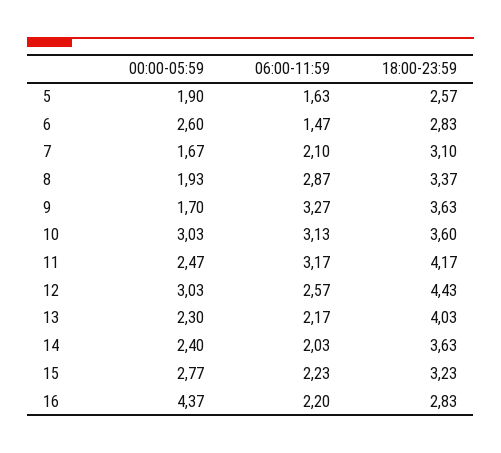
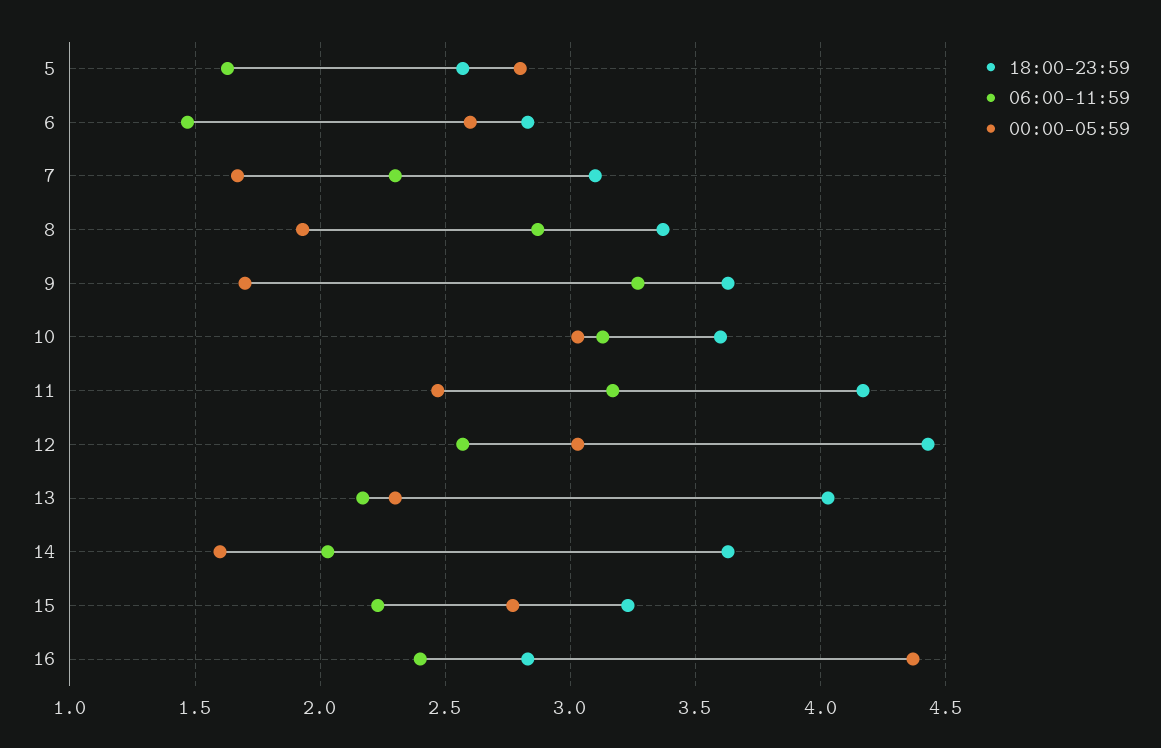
  {
    "00:00-05:59": {
-     "5": 1.9,
+     "5": 2.8,
      "6": 2.6,
      "7": 1.67,
      "8": 1.93,
      "9": 1.7,
      "10": 3.03,
      "11": 2.47,
      "12": 3.03,
      "13": 2.3,
-     "14": 2.4,
+     "14": 1.6,
      "15": 2.77,
      "16": 4.37
    },
    "06:00-11:59": {
      "5": 1.63,
      "6": 1.47,
-     "7": 2.1,
+     "7": 2.3,
      "8": 2.87,
      "9": 3.27,
      "10": 3.13,
      "11": 3.17,
      "12": 2.57,
      "13": 2.17,
      "14": 2.03,
      "15": 2.23,
-     "16": 2.2
+     "16": 2.4
    },
    "18:00-23:59": {
      "5": 2.57,
      "6": 2.83,
      "7": 3.1,
      "8": 3.37,
      "9": 3.63,
      "10": 3.6,
      "11": 4.17,
      "12": 4.43,
      "13": 4.03,
      "14": 3.63,
      "15": 3.23,
      "16": 2.83
    }
  }

